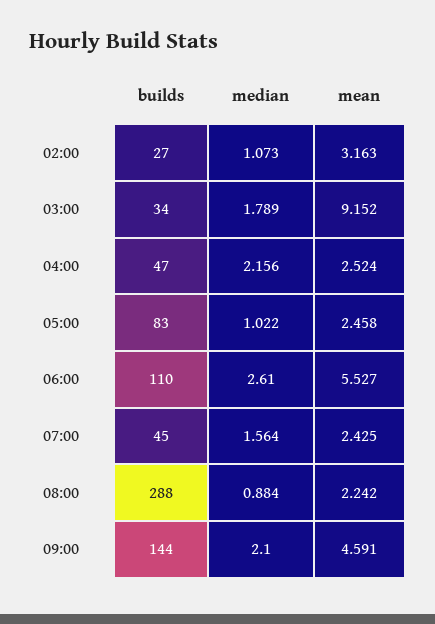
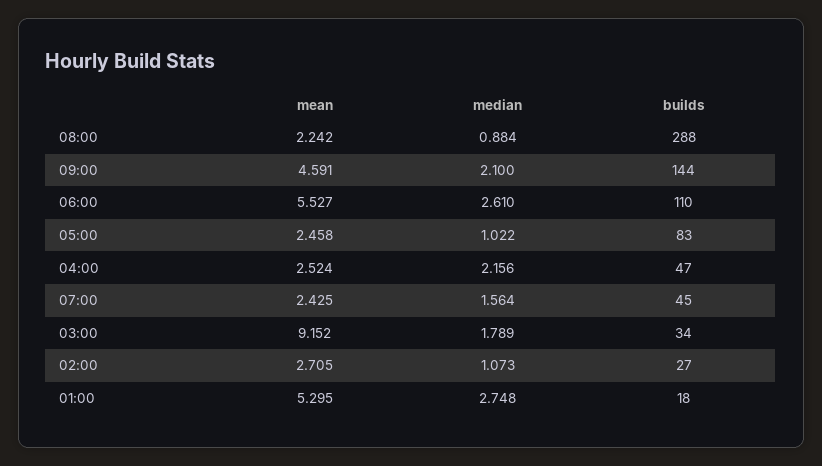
  {
    "builds": {
      "02:00": 27,
      "03:00": 34,
      "04:00": 47,
      "05:00": 83,
      "06:00": 110,
      "07:00": 45,
      "08:00": 288,
-     "09:00": 144
+     "09:00": 144,
+     "01:00": 18
    },
    "median": {
      "02:00": 1.073,
      "03:00": 1.789,
      "04:00": 2.156,
      "05:00": 1.022,
      "06:00": 2.61,
      "07:00": 1.564,
      "08:00": 0.884,
-     "09:00": 2.1
+     "09:00": 2.1,
+     "01:00": 2.748
    },
    "mean": {
-     "02:00": 3.163,
+     "02:00": 2.705,
      "03:00": 9.152,
      "04:00": 2.524,
      "05:00": 2.458,
      "06:00": 5.527,
      "07:00": 2.425,
      "08:00": 2.242,
-     "09:00": 4.591
+     "09:00": 4.591,
+     "01:00": 5.295
    }
  }

